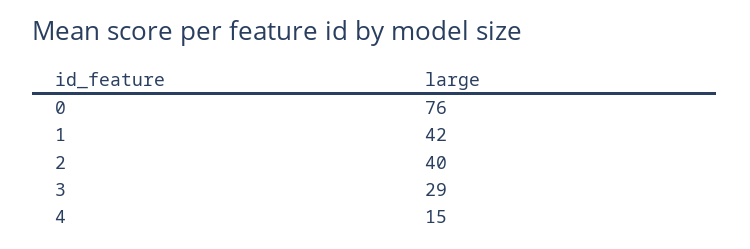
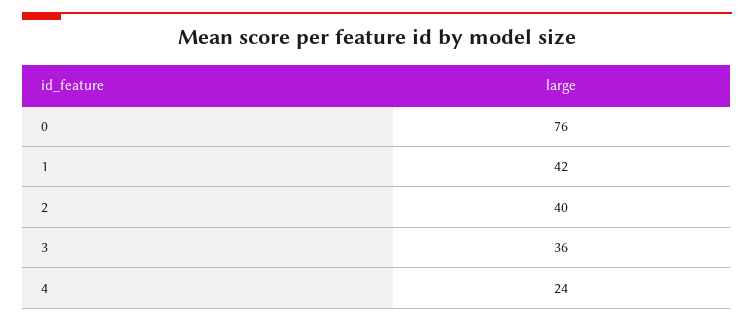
  {
    "0": 76,
    "1": 42,
    "2": 40,
-   "3": 29,
+   "3": 36,
-   "4": 15
+   "4": 24
  }

